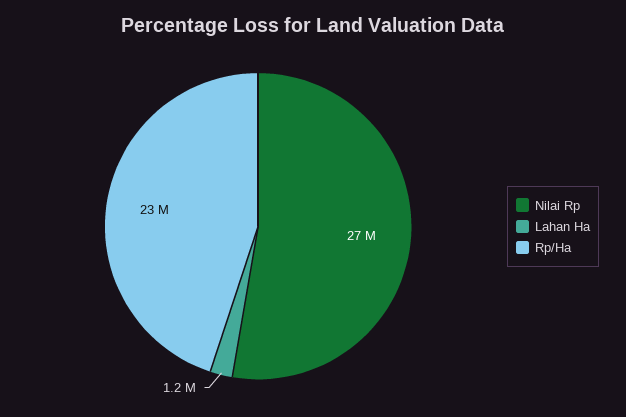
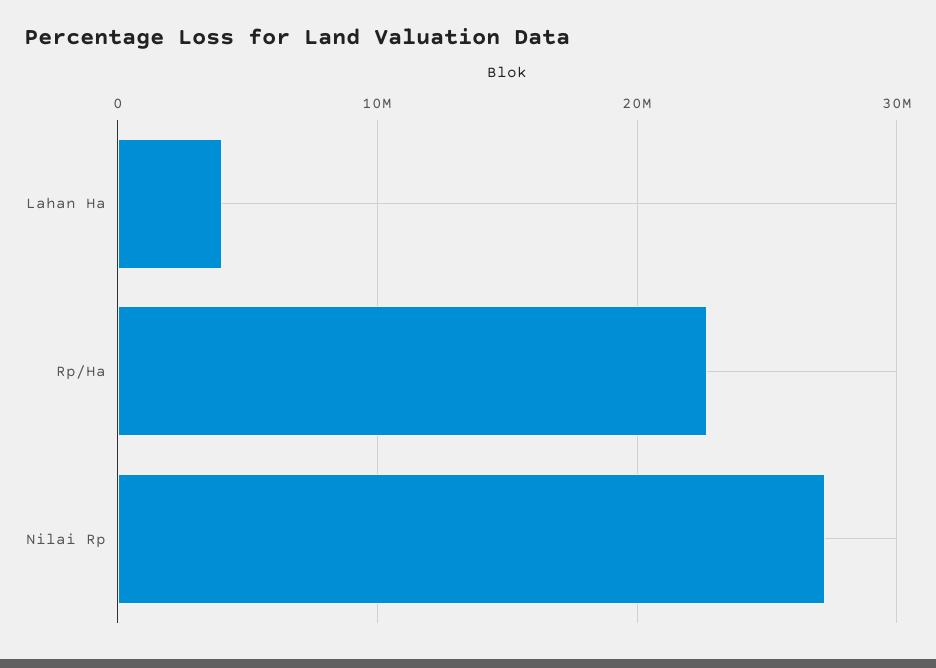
  {
    "Nilai Rp": 27000000,
-   "Lahan Ha": 1200000,
+   "Lahan Ha": 4000000,
    "Rp/Ha": 23000000
  }

